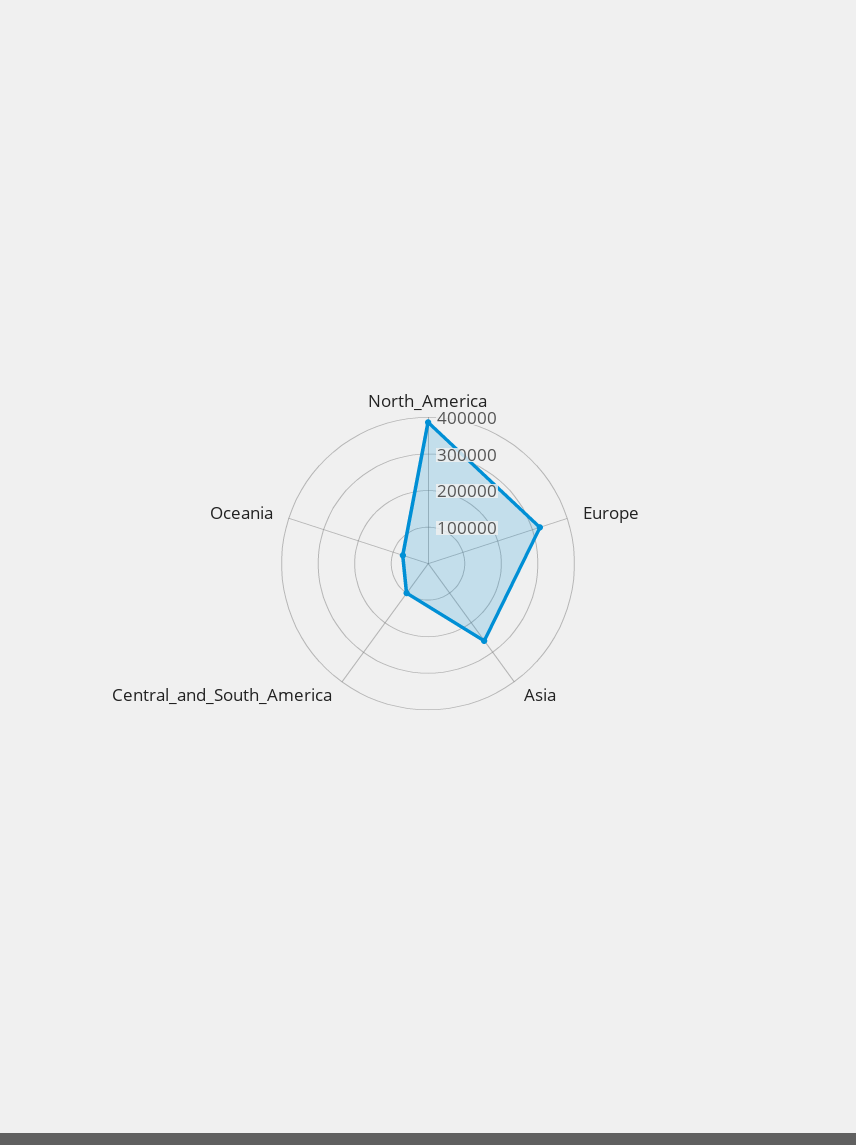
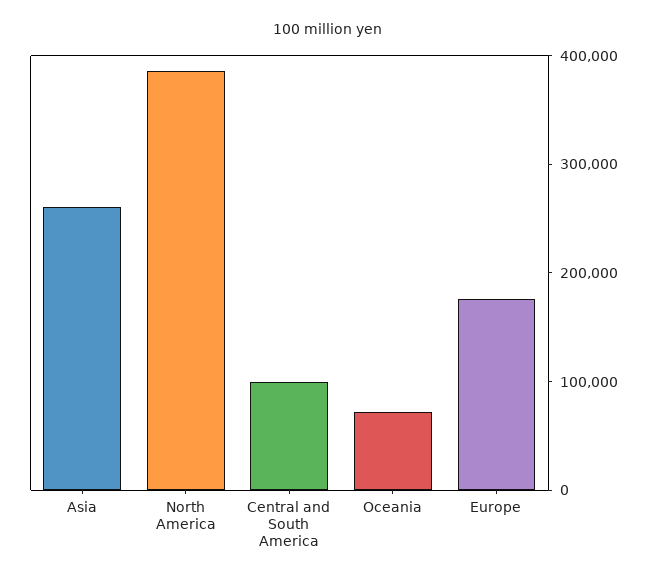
  {
    "North_America": 380000,
-   "Europe": 325000,
+   "Europe": 180000,
    "Asia": 260000,
    "Central_and_South_America": 100000,
    "Oceania": 80000
  }

